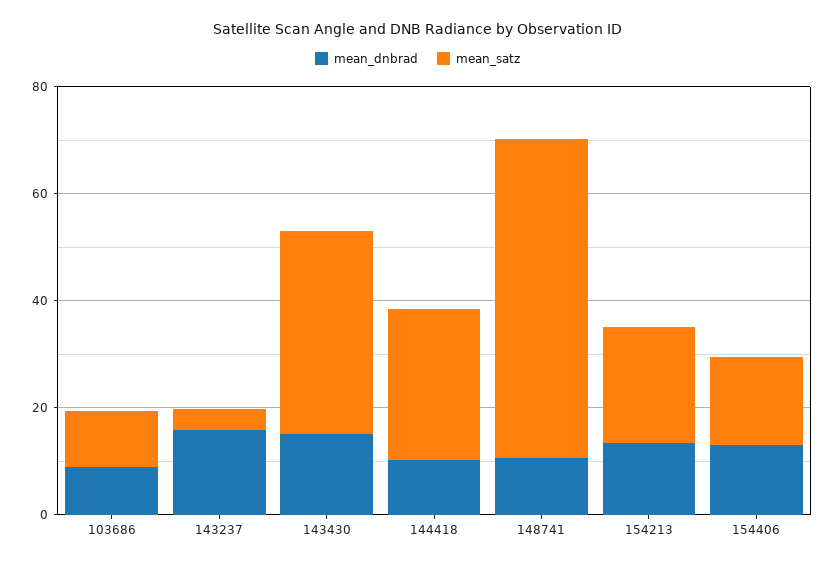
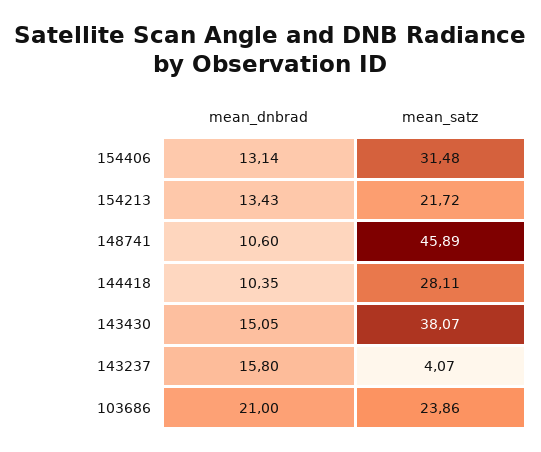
  {
    "mean_dnbrad": {
-     "103686": 10,
+     "103686": 21,
      "143237": 15.8,
      "143430": 15.05,
      "144418": 10.35,
      "148741": 10.6,
      "154213": 13.43,
      "154406": 13.14
    },
    "mean_satz": {
-     "103686": 10,
+     "103686": 23.86,
      "143237": 4.07,
      "143430": 38.07,
      "144418": 28.11,
-     "148741": 60,
+     "148741": 45.89,
      "154213": 21.72,
-     "154406": 15
+     "154406": 31.48
    }
  }

